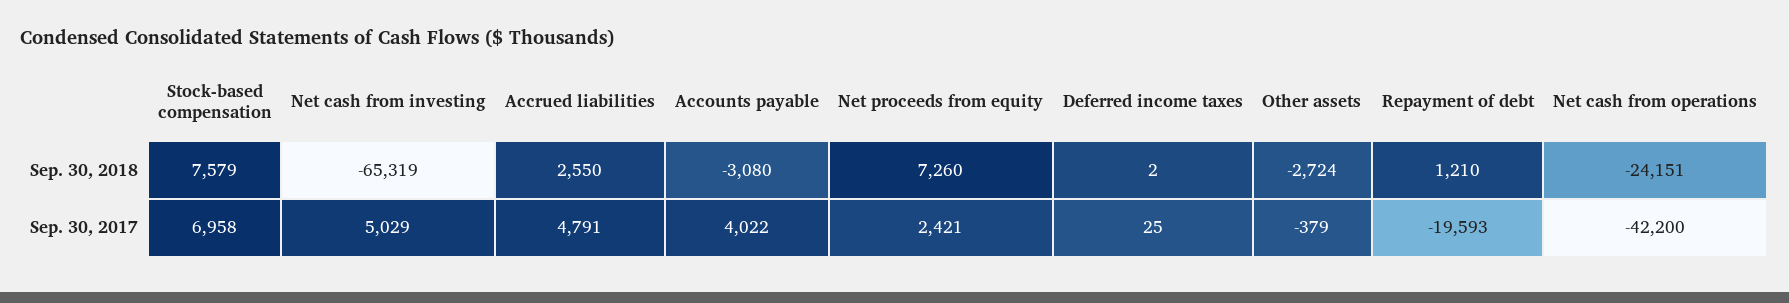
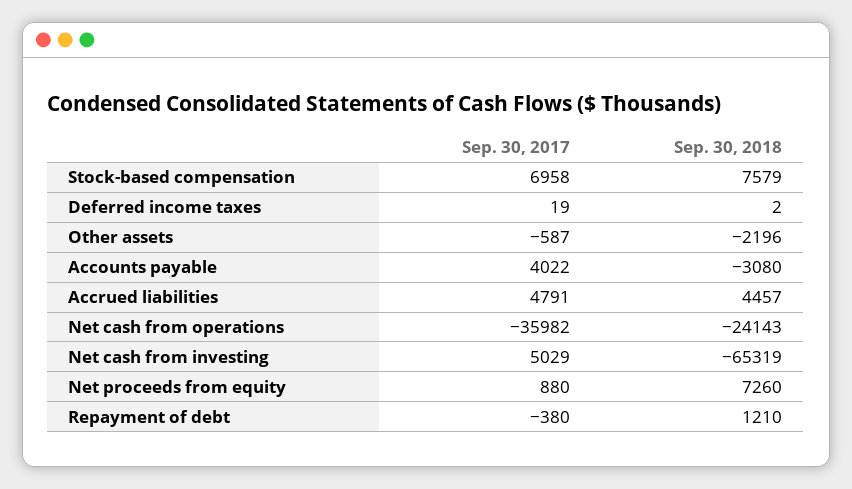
  {
    "Stock-based compensation": {
      "Sep. 30, 2018": 7579,
      "Sep. 30, 2017": 6958
    },
    "Net cash from investing": {
      "Sep. 30, 2018": -65319,
      "Sep. 30, 2017": 5029
    },
    "Accrued liabilities": {
-     "Sep. 30, 2018": 2550,
+     "Sep. 30, 2018": 4457,
      "Sep. 30, 2017": 4791
    },
    "Accounts payable": {
      "Sep. 30, 2018": -3080,
      "Sep. 30, 2017": 4022
    },
    "Net proceeds from equity": {
      "Sep. 30, 2018": 7260,
-     "Sep. 30, 2017": 2421
+     "Sep. 30, 2017": 880
    },
    "Deferred income taxes": {
      "Sep. 30, 2018": 2,
-     "Sep. 30, 2017": 25
+     "Sep. 30, 2017": 19
    },
    "Other assets": {
-     "Sep. 30, 2018": -2724,
+     "Sep. 30, 2018": -2196,
-     "Sep. 30, 2017": -379
+     "Sep. 30, 2017": -587
    },
    "Repayment of debt": {
      "Sep. 30, 2018": 1210,
-     "Sep. 30, 2017": -19593
+     "Sep. 30, 2017": -380
    },
    "Net cash from operations": {
-     "Sep. 30, 2018": -24151,
+     "Sep. 30, 2018": -24143,
-     "Sep. 30, 2017": -42200
+     "Sep. 30, 2017": -35982
    }
  }

